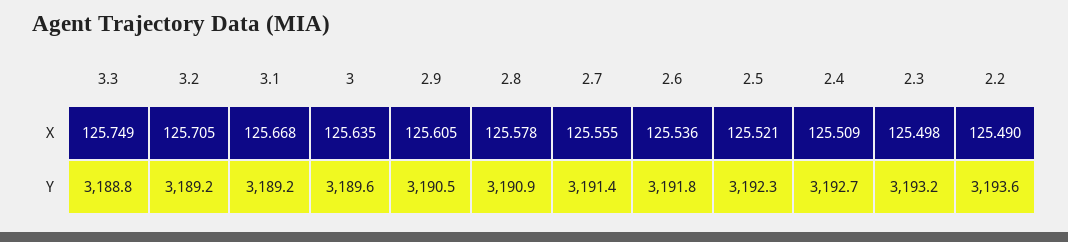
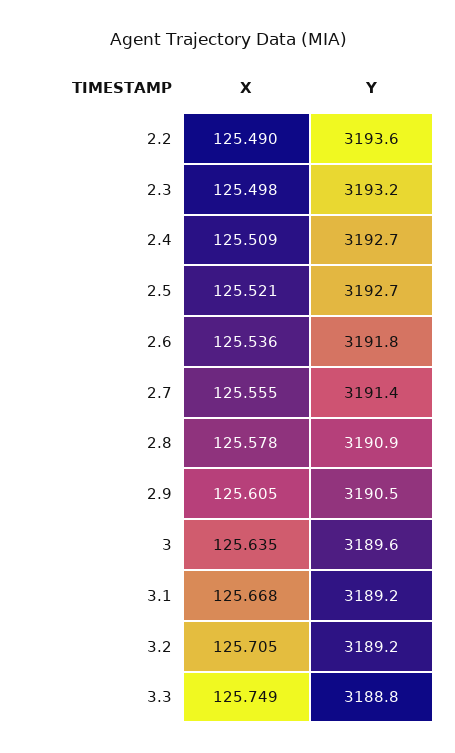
  {
    "3.3": {
      "X": 125.749,
      "Y": 3188.8
    },
    "3.2": {
      "X": 125.705,
      "Y": 3189.2
    },
    "3.1": {
      "X": 125.668,
      "Y": 3189.2
    },
    "3": {
      "X": 125.635,
      "Y": 3189.6
    },
    "2.9": {
      "X": 125.605,
      "Y": 3190.5
    },
    "2.8": {
      "X": 125.578,
      "Y": 3190.9
    },
    "2.7": {
      "X": 125.555,
      "Y": 3191.4
    },
    "2.6": {
      "X": 125.536,
      "Y": 3191.8
    },
    "2.5": {
      "X": 125.521,
-     "Y": 3192.3
+     "Y": 3192.7
    },
    "2.4": {
      "X": 125.509,
      "Y": 3192.7
    },
    "2.3": {
      "X": 125.498,
      "Y": 3193.2
    },
    "2.2": {
      "X": 125.49,
      "Y": 3193.6
    }
  }

